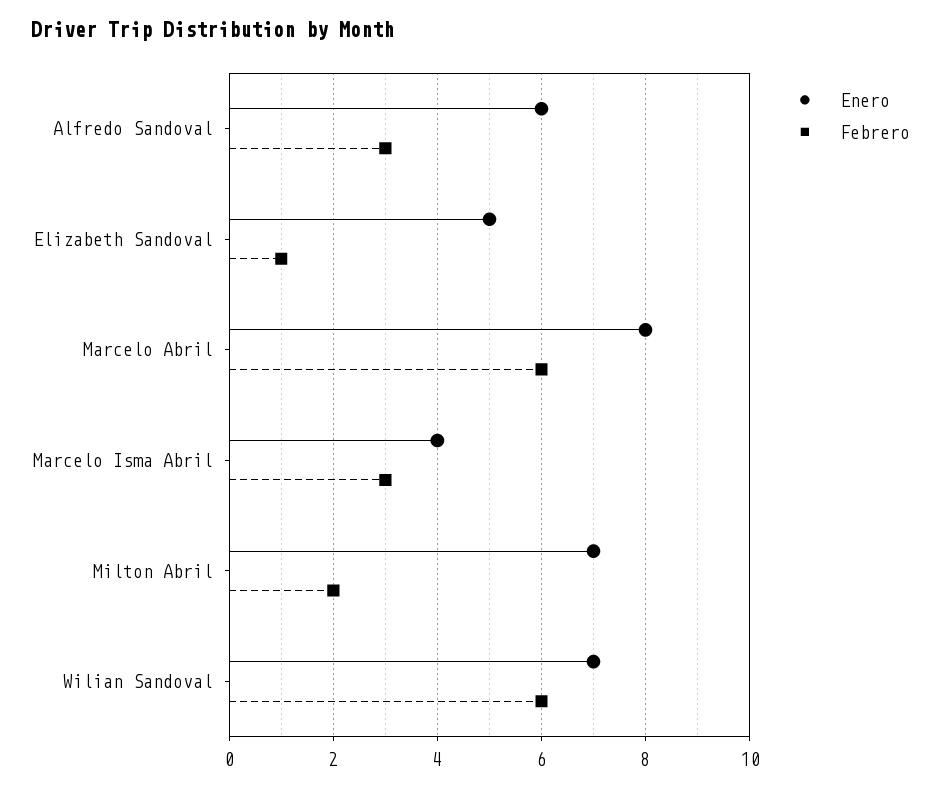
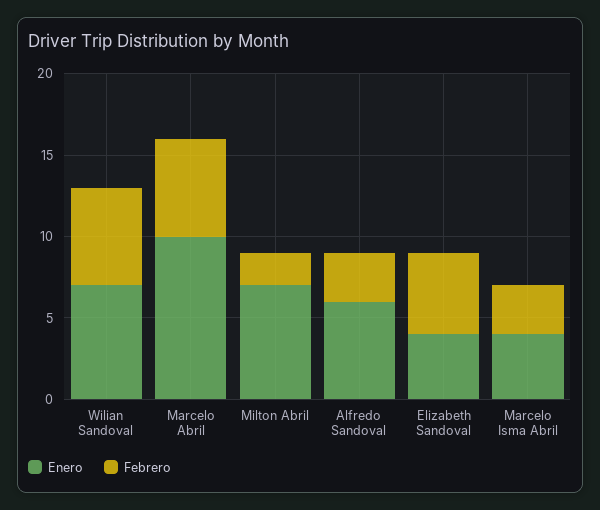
  {
    "Enero": {
      "Alfredo Sandoval": 6,
-     "Elizabeth Sandoval": 5,
+     "Elizabeth Sandoval": 4,
-     "Marcelo Abril": 8,
+     "Marcelo Abril": 10,
      "Marcelo Isma Abril": 4,
      "Milton Abril": 7,
      "Wilian Sandoval": 7
    },
    "Febrero": {
      "Alfredo Sandoval": 3,
-     "Elizabeth Sandoval": 1,
+     "Elizabeth Sandoval": 5,
      "Marcelo Abril": 6,
      "Marcelo Isma Abril": 3,
      "Milton Abril": 2,
      "Wilian Sandoval": 6
    }
  }

